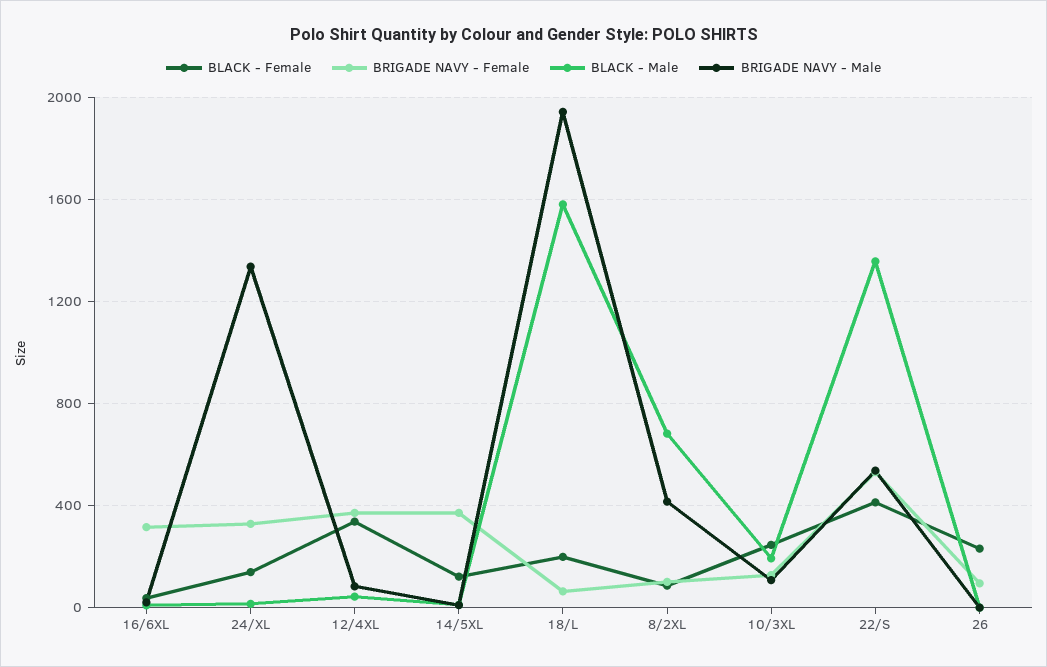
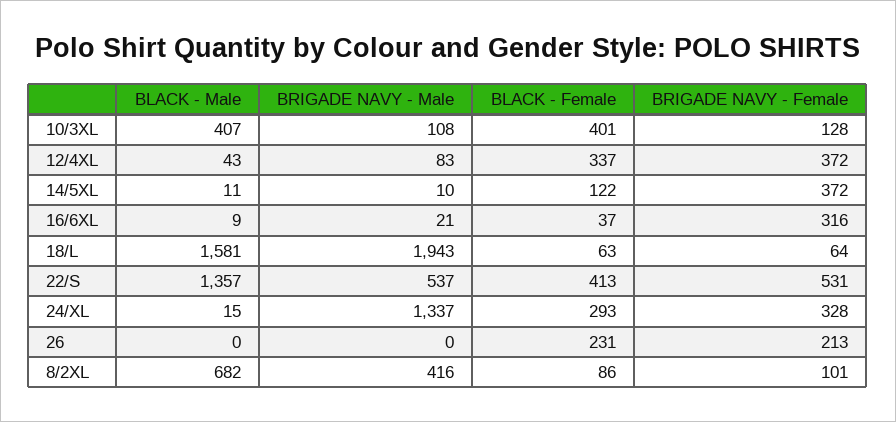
  {
    "BLACK - Female": {
      "16/6XL": 37,
-     "24/XL": 150,
+     "24/XL": 293,
      "12/4XL": 337,
      "14/5XL": 122,
-     "18/L": 200,
+     "18/L": 63,
      "8/2XL": 86,
-     "10/3XL": 250,
+     "10/3XL": 401,
      "22/S": 413,
      "26": 231
    },
    "BRIGADE NAVY - Female": {
      "16/6XL": 316,
      "24/XL": 328,
      "12/4XL": 372,
      "14/5XL": 372,
      "18/L": 64,
      "8/2XL": 101,
      "10/3XL": 128,
      "22/S": 531,
-     "26": 100
+     "26": 213
    },
    "BLACK - Male": {
      "16/6XL": 9,
      "24/XL": 15,
      "12/4XL": 43,
      "14/5XL": 11,
      "18/L": 1581,
      "8/2XL": 682,
-     "10/3XL": 200,
+     "10/3XL": 407,
      "22/S": 1357,
      "26": 0
    },
    "BRIGADE NAVY - Male": {
      "16/6XL": 21,
      "24/XL": 1337,
      "12/4XL": 83,
      "14/5XL": 10,
      "18/L": 1943,
      "8/2XL": 416,
      "10/3XL": 108,
      "22/S": 537,
      "26": 0
    }
  }

